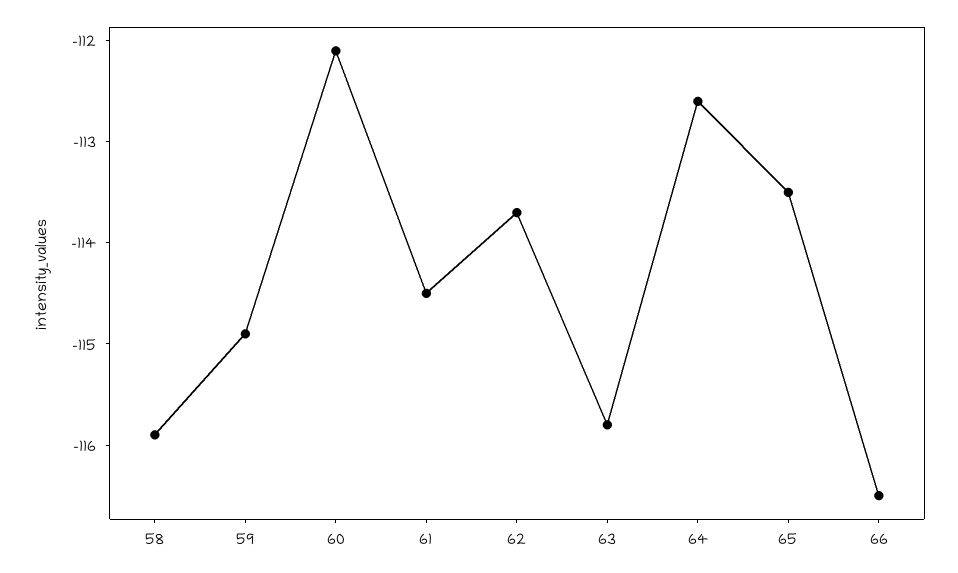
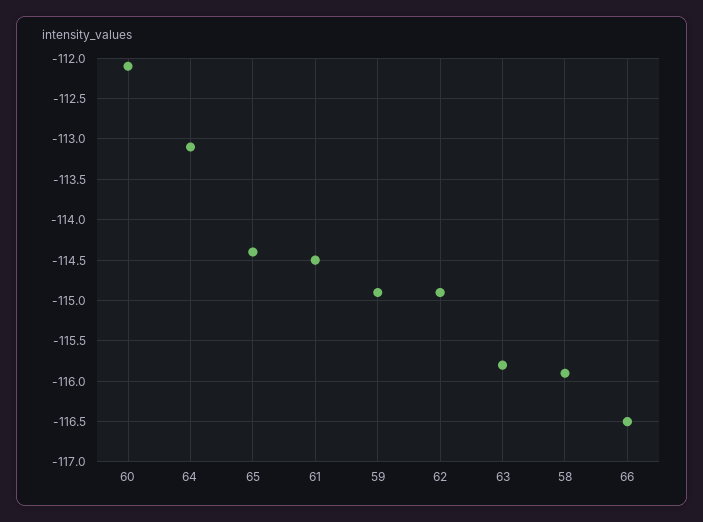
  {
    "58": -115.9,
    "59": -114.9,
    "60": -112.1,
    "61": -114.5,
-   "62": -113.7,
+   "62": -114.9,
    "63": -115.8,
-   "64": -112.6,
+   "64": -113.1,
-   "65": -113.5,
+   "65": -114.4,
    "66": -116.5
  }

